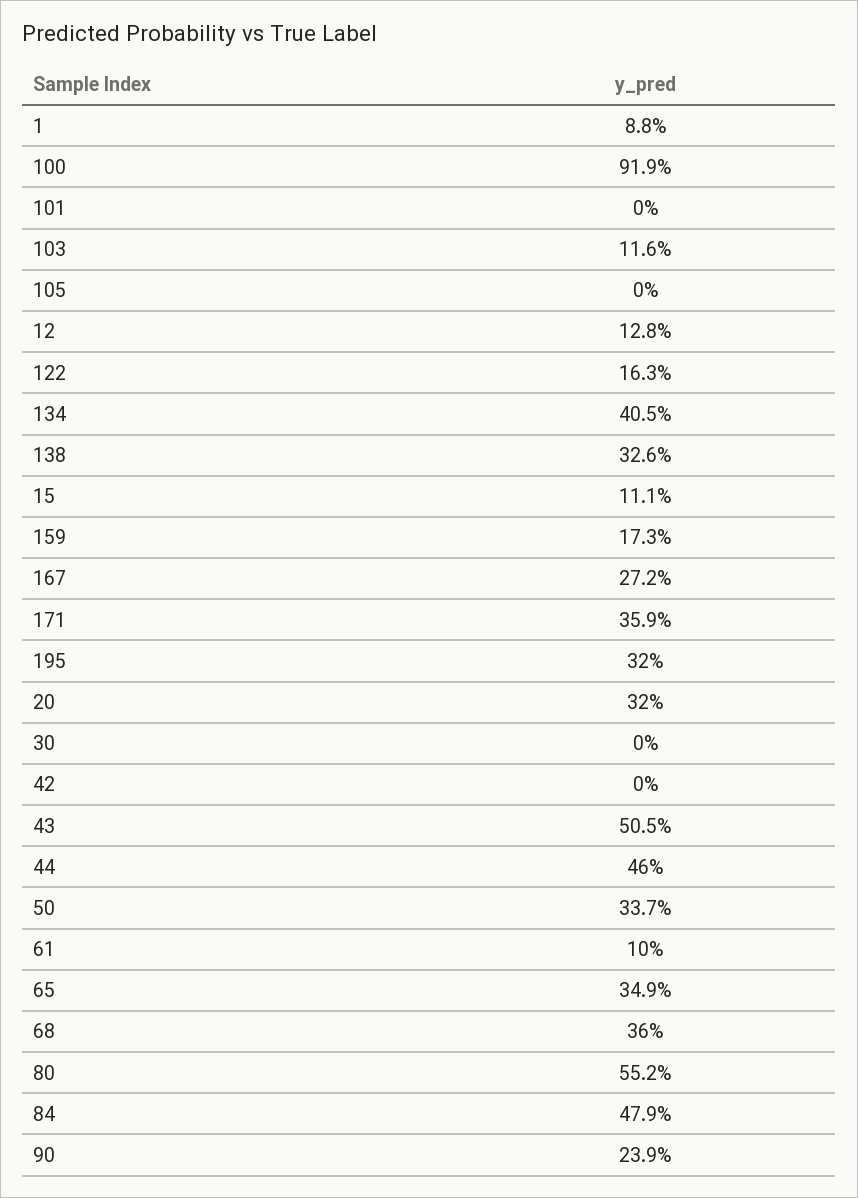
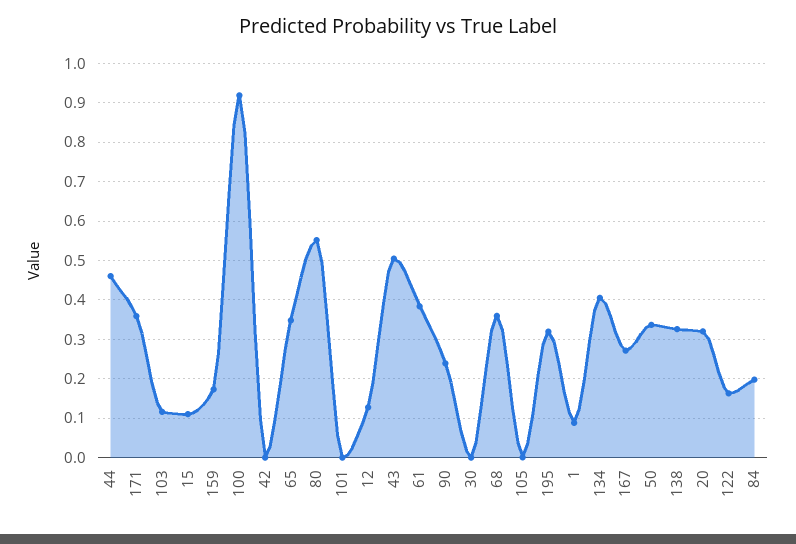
  {
    "1": 0.088,
    "100": 0.919,
    "101": 0,
    "103": 0.116,
    "105": 0,
    "12": 0.128,
    "122": 0.163,
    "134": 0.405,
    "138": 0.326,
    "15": 0.111,
    "159": 0.173,
    "167": 0.272,
    "171": 0.359,
    "195": 0.32,
    "20": 0.32,
    "30": 0,
    "42": 0,
    "43": 0.505,
    "44": 0.46,
    "50": 0.337,
-   "61": 0.1,
+   "61": 0.38,
    "65": 0.349,
    "68": 0.36,
    "80": 0.552,
-   "84": 0.479,
+   "84": 0.2,
    "90": 0.239
  }

